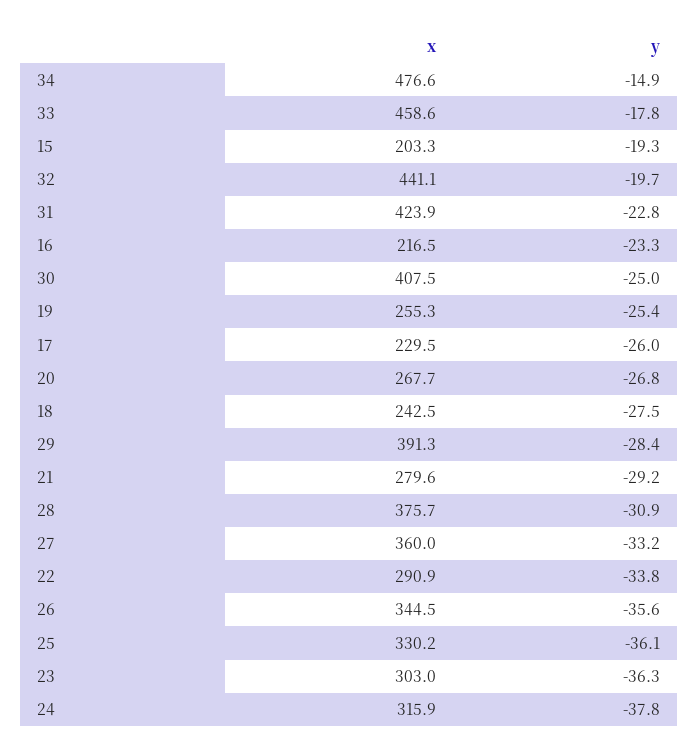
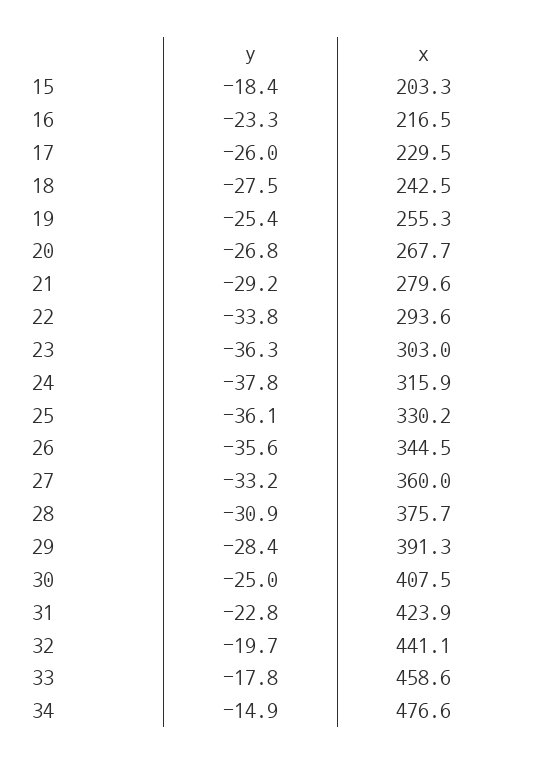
  {
    "x": {
      "34": 476.6,
      "33": 458.6,
      "15": 203.3,
      "32": 441.1,
      "31": 423.9,
      "16": 216.5,
      "30": 407.5,
      "19": 255.3,
      "17": 229.5,
      "20": 267.7,
      "18": 242.5,
      "29": 391.3,
      "21": 279.6,
      "28": 375.7,
      "27": 360,
-     "22": 290.9,
+     "22": 293.6,
      "26": 344.5,
      "25": 330.2,
      "23": 303,
      "24": 315.9
    },
    "y": {
      "34": -14.9,
      "33": -17.8,
-     "15": -19.3,
+     "15": -18.4,
      "32": -19.7,
      "31": -22.8,
      "16": -23.3,
      "30": -25,
      "19": -25.4,
      "17": -26,
      "20": -26.8,
      "18": -27.5,
      "29": -28.4,
      "21": -29.2,
      "28": -30.9,
      "27": -33.2,
      "22": -33.8,
      "26": -35.6,
      "25": -36.1,
      "23": -36.3,
      "24": -37.8
    }
  }

